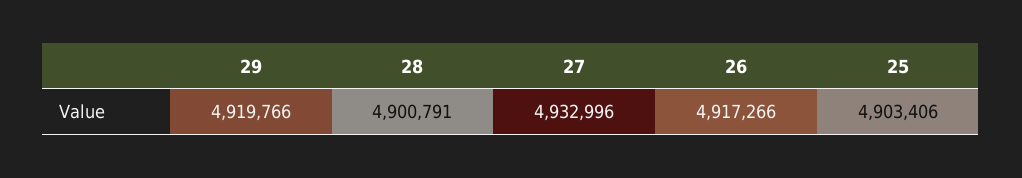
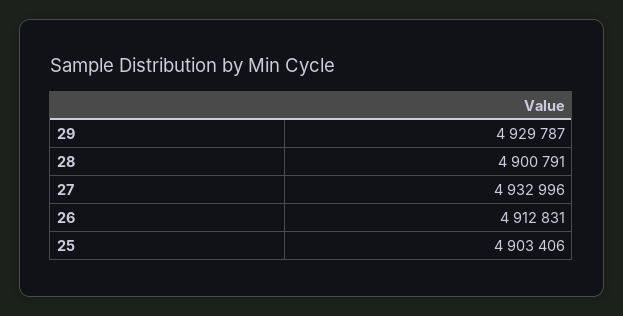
  {
-   "29": 4919766,
+   "29": 4929787,
    "28": 4900791,
    "27": 4932996,
-   "26": 4917266,
+   "26": 4912831,
    "25": 4903406
  }

